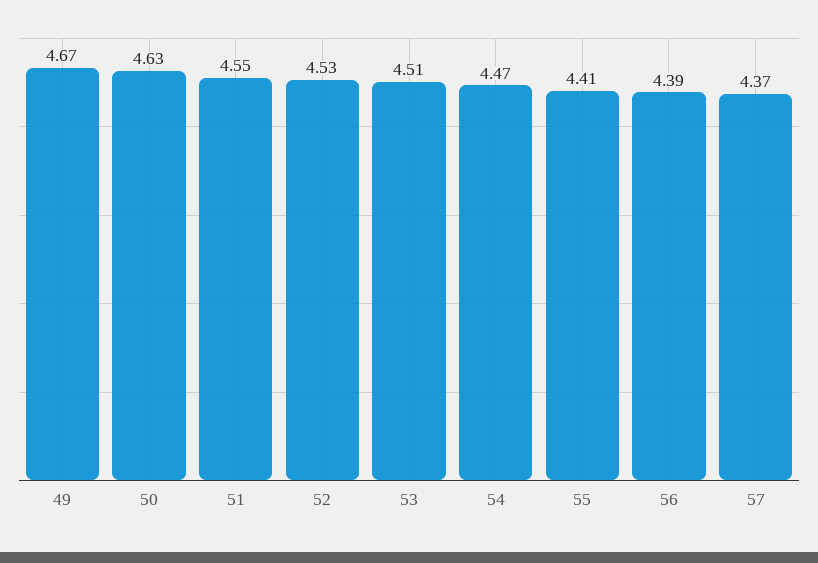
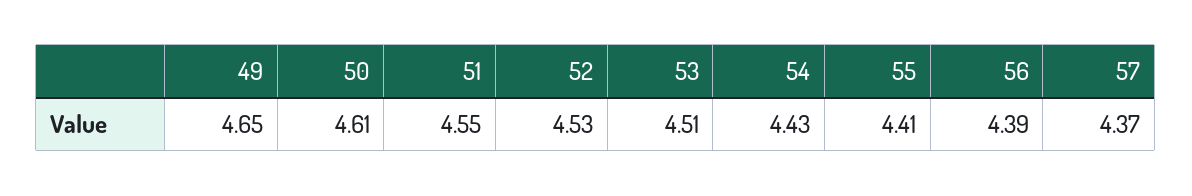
  {
-   "49": 4.67,
+   "49": 4.65,
-   "50": 4.63,
+   "50": 4.61,
    "51": 4.55,
    "52": 4.53,
    "53": 4.51,
-   "54": 4.47,
+   "54": 4.43,
    "55": 4.41,
    "56": 4.39,
    "57": 4.37
  }

